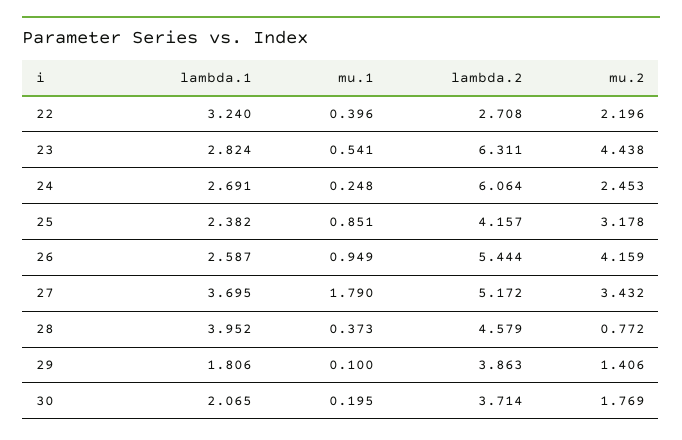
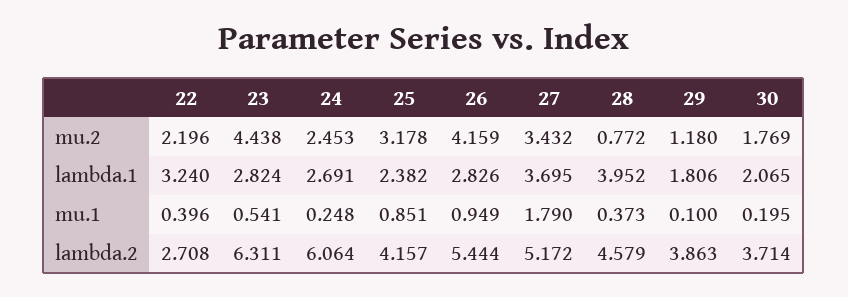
  {
    "lambda.1": {
      "22": 3.24,
      "23": 2.824,
      "24": 2.691,
      "25": 2.382,
-     "26": 2.587,
+     "26": 2.826,
      "27": 3.695,
      "28": 3.952,
      "29": 1.806,
      "30": 2.065
    },
    "mu.1": {
      "22": 0.396,
      "23": 0.541,
      "24": 0.248,
      "25": 0.851,
      "26": 0.949,
      "27": 1.79,
      "28": 0.373,
      "29": 0.1,
      "30": 0.195
    },
    "lambda.2": {
      "22": 2.708,
      "23": 6.311,
      "24": 6.064,
      "25": 4.157,
      "26": 5.444,
      "27": 5.172,
      "28": 4.579,
      "29": 3.863,
      "30": 3.714
    },
    "mu.2": {
      "22": 2.196,
      "23": 4.438,
      "24": 2.453,
      "25": 3.178,
      "26": 4.159,
      "27": 3.432,
      "28": 0.772,
-     "29": 1.406,
+     "29": 1.18,
      "30": 1.769
    }
  }

